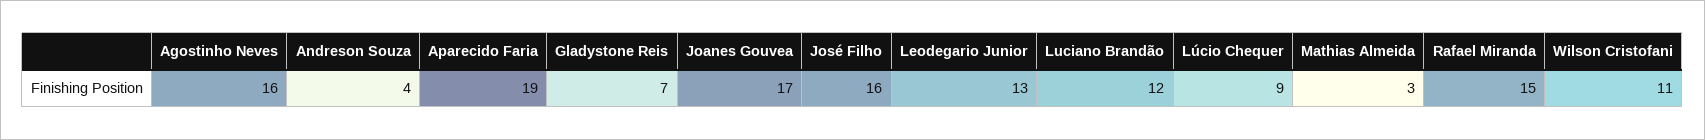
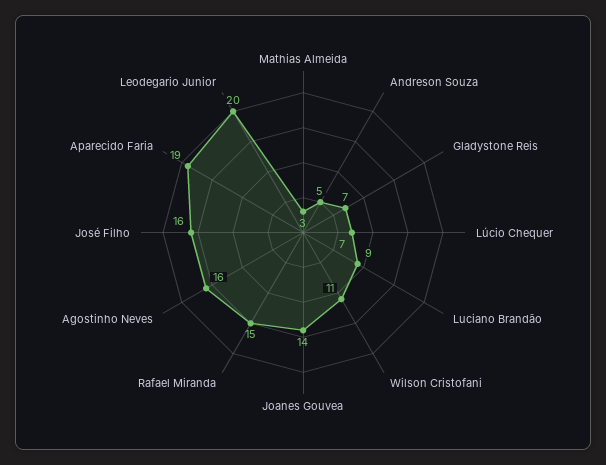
  {
    "Agostinho Neves": 16,
-   "Andreson Souza": 4,
+   "Andreson Souza": 5,
    "Aparecido Faria": 19,
    "Gladystone Reis": 7,
-   "Joanes Gouvea": 17,
+   "Joanes Gouvea": 14,
    "José Filho": 16,
-   "Leodegario Junior": 13,
+   "Leodegario Junior": 20,
-   "Luciano Brandão": 12,
+   "Luciano Brandão": 9,
-   "Lúcio Chequer": 9,
+   "Lúcio Chequer": 7,
    "Mathias Almeida": 3,
    "Rafael Miranda": 15,
    "Wilson Cristofani": 11
  }

